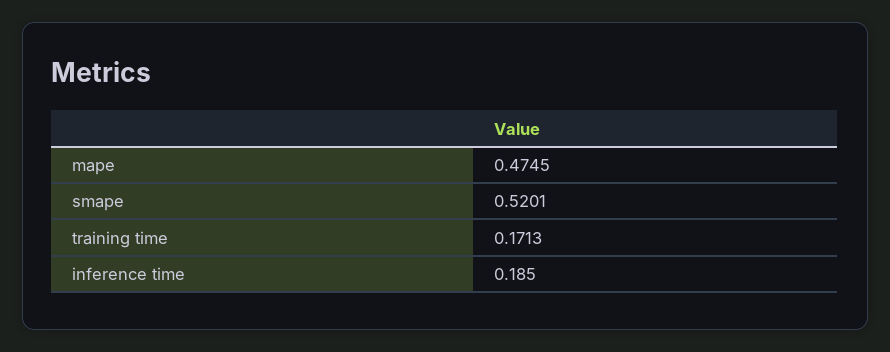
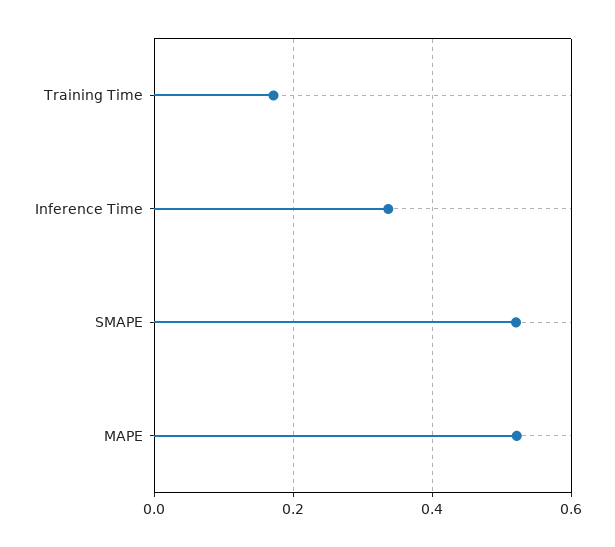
  {
-   "mape": 0.4745,
+   "mape": 0.52,
    "smape": 0.5201,
    "training time": 0.1713,
-   "inference time": 0.185
+   "inference time": 0.34
  }

